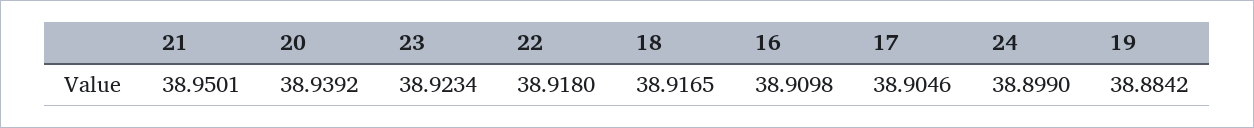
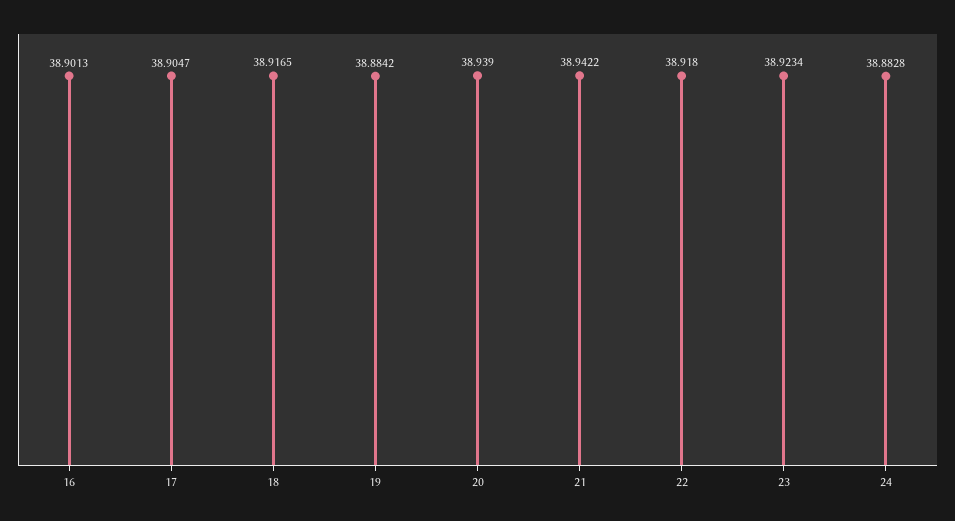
  {
-   "21": 38.9501,
+   "21": 38.9422,
-   "20": 38.9392,
+   "20": 38.939,
    "23": 38.9234,
    "22": 38.918,
    "18": 38.9165,
-   "16": 38.9098,
+   "16": 38.9013,
-   "17": 38.9046,
+   "17": 38.9047,
-   "24": 38.899,
+   "24": 38.8828,
    "19": 38.8842
  }

